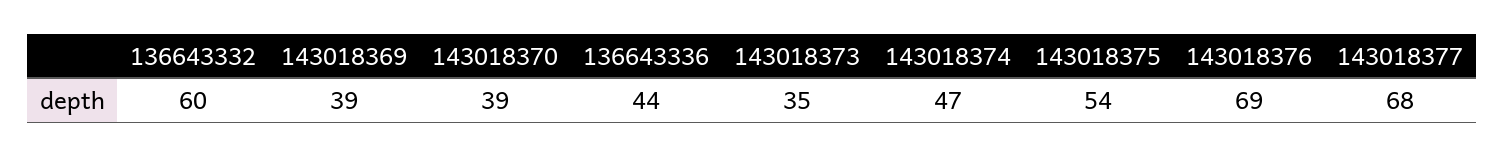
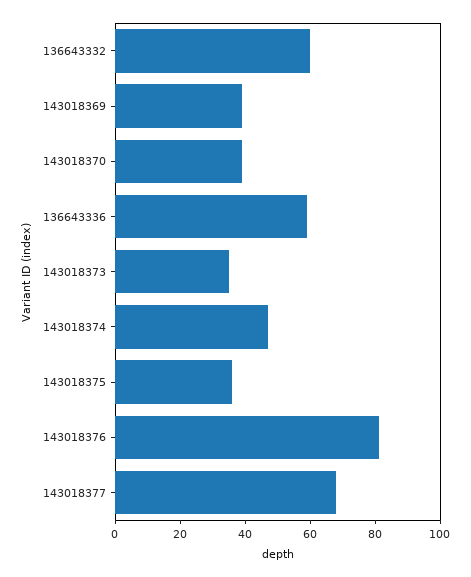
  {
    "136643332": 60,
    "143018369": 39,
    "143018370": 39,
-   "136643336": 44,
+   "136643336": 60,
    "143018373": 35,
    "143018374": 47,
-   "143018375": 54,
+   "143018375": 35,
-   "143018376": 69,
+   "143018376": 80,
    "143018377": 68
  }

